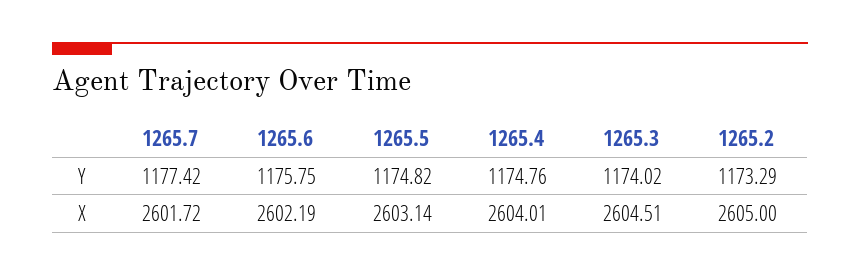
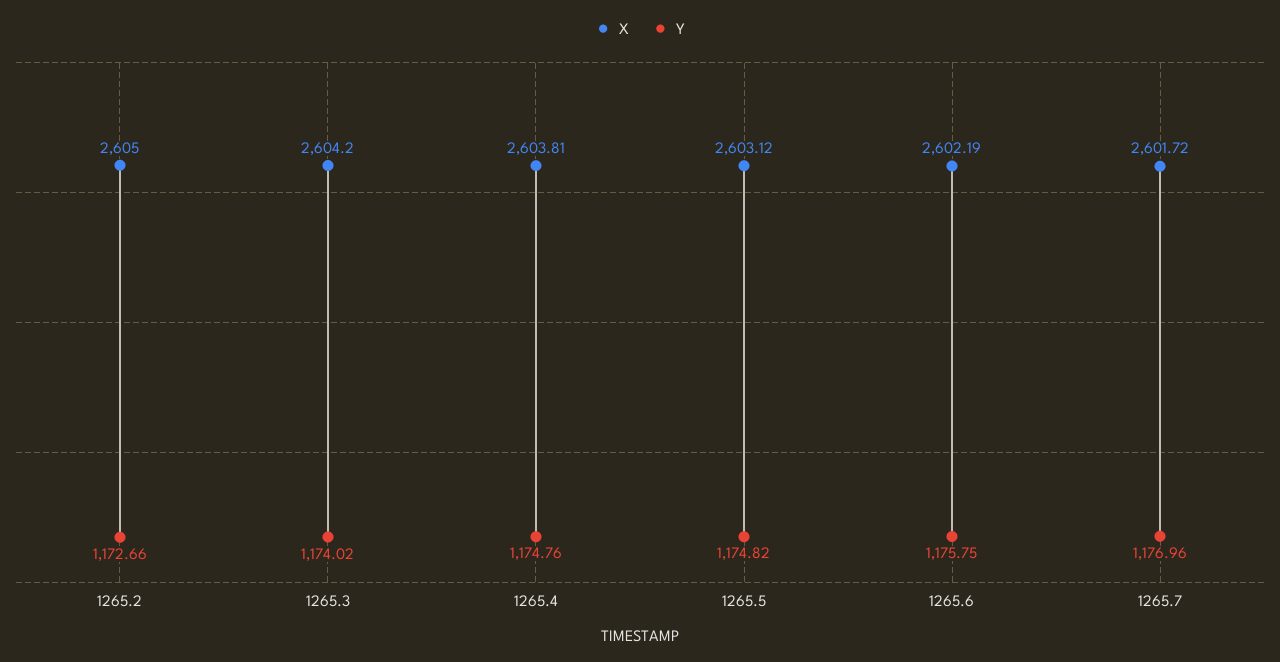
  {
    "Y": {
-     "1265.7": 1177.42,
+     "1265.7": 1176.96,
      "1265.6": 1175.75,
      "1265.5": 1174.82,
      "1265.4": 1174.76,
      "1265.3": 1174.02,
-     "1265.2": 1173.29
+     "1265.2": 1172.66
    },
    "X": {
      "1265.7": 2601.72,
      "1265.6": 2602.19,
-     "1265.5": 2603.14,
+     "1265.5": 2603.12,
-     "1265.4": 2604.01,
+     "1265.4": 2603.81,
-     "1265.3": 2604.51,
+     "1265.3": 2604.2,
      "1265.2": 2605
    }
  }

